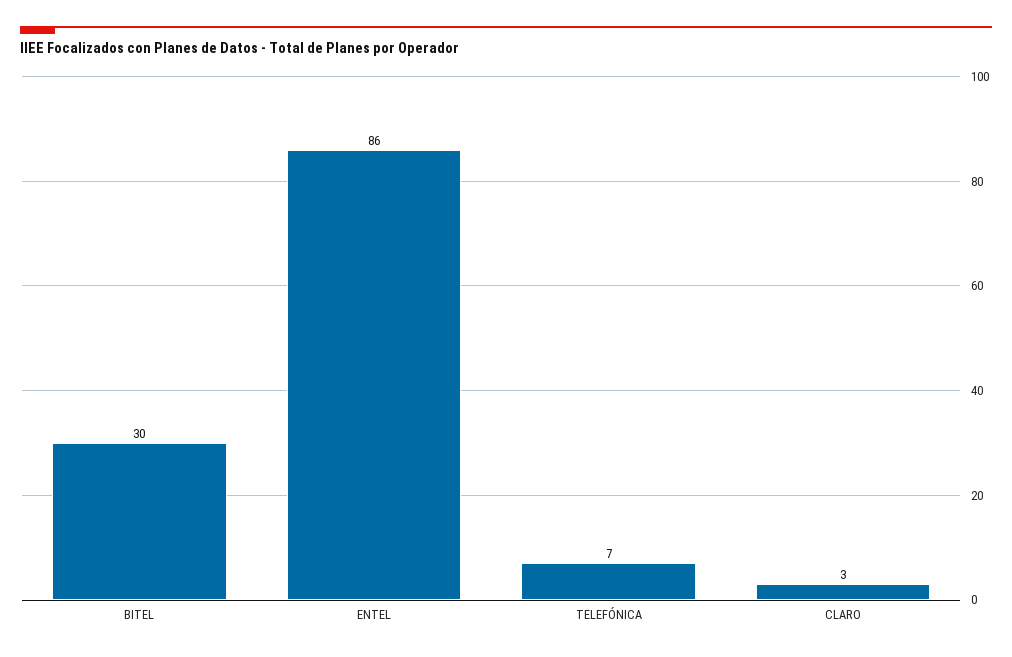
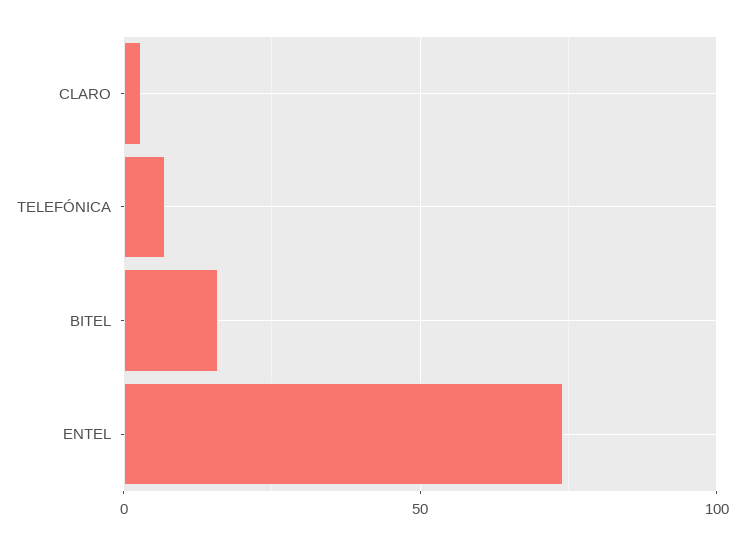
  {
-   "BITEL": 30,
+   "BITEL": 15,
-   "ENTEL": 86,
+   "ENTEL": 75,
    "TELEFÓNICA": 7,
    "CLARO": 3
  }

